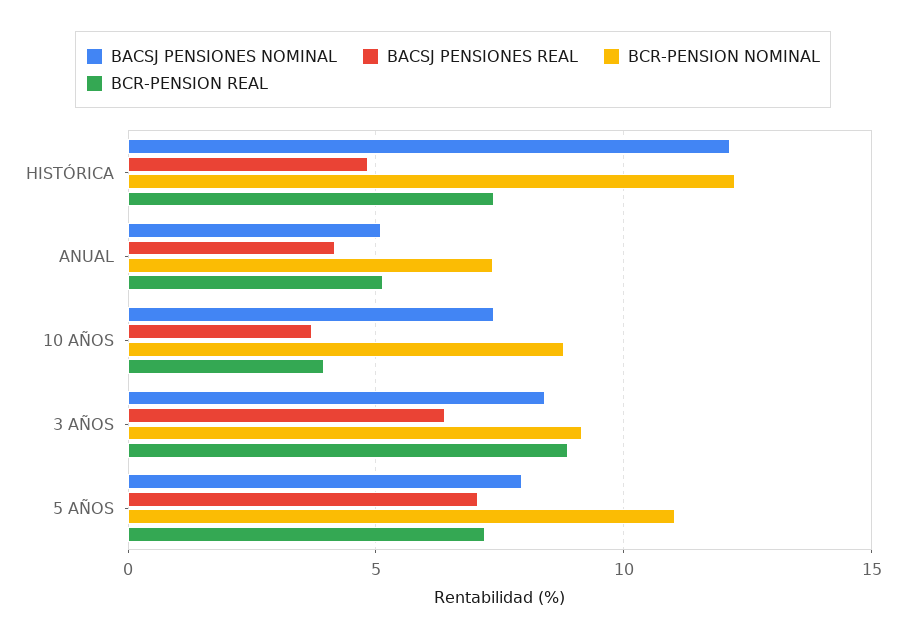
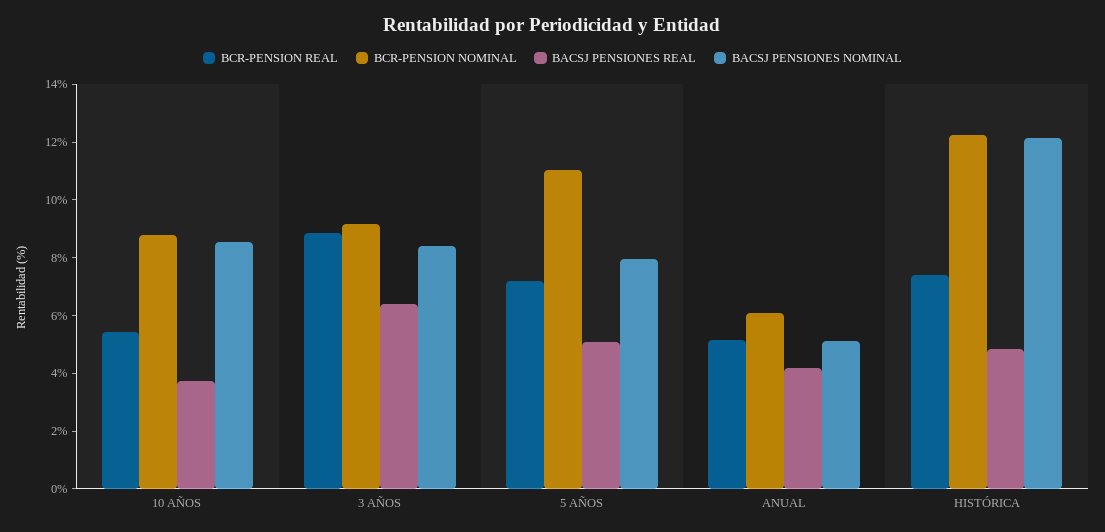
  {
    "BACSJ PENSIONES NOMINAL": {
      "HISTÓRICA": 12,
      "ANUAL": 5,
-     "10 AÑOS": 7.5,
+     "10 AÑOS": 8.5,
      "3 AÑOS": 8.5,
      "5 AÑOS": 8
    },
    "BACSJ PENSIONES REAL": {
      "HISTÓRICA": 5,
      "ANUAL": 4,
      "10 AÑOS": 3.5,
      "3 AÑOS": 6.5,
-     "5 AÑOS": 7
+     "5 AÑOS": 5
    },
    "BCR-PENSION NOMINAL": {
      "HISTÓRICA": 12,
-     "ANUAL": 7.5,
+     "ANUAL": 6,
      "10 AÑOS": 9,
      "3 AÑOS": 9,
      "5 AÑOS": 11
    },
    "BCR-PENSION REAL": {
      "HISTÓRICA": 7.5,
      "ANUAL": 5,
-     "10 AÑOS": 4,
+     "10 AÑOS": 5.5,
      "3 AÑOS": 9,
      "5 AÑOS": 7
    }
  }

